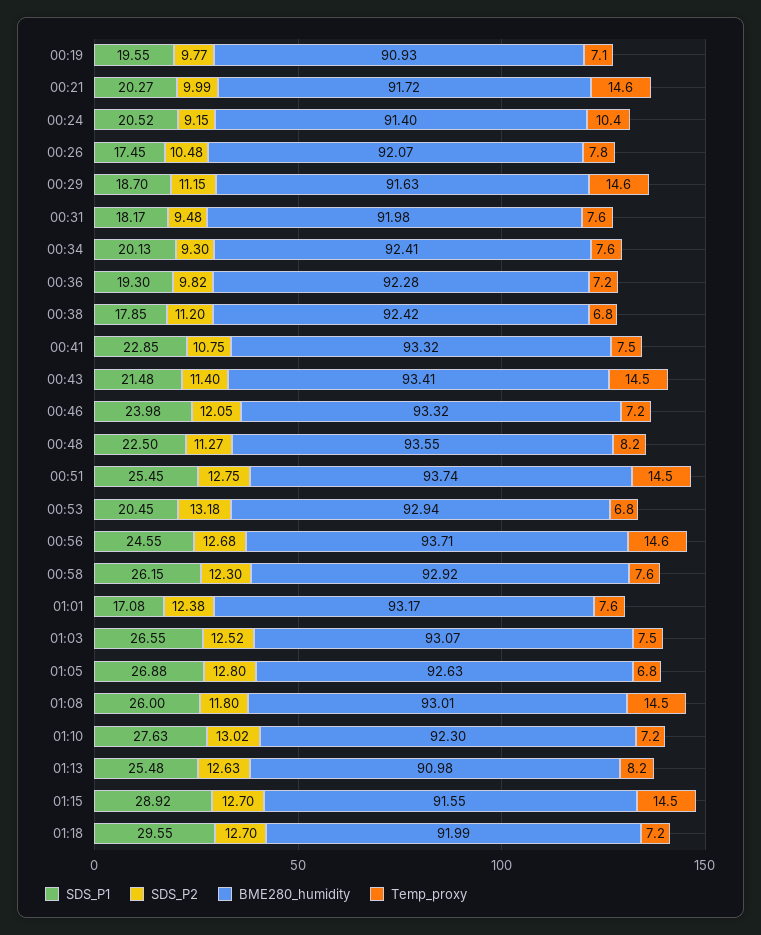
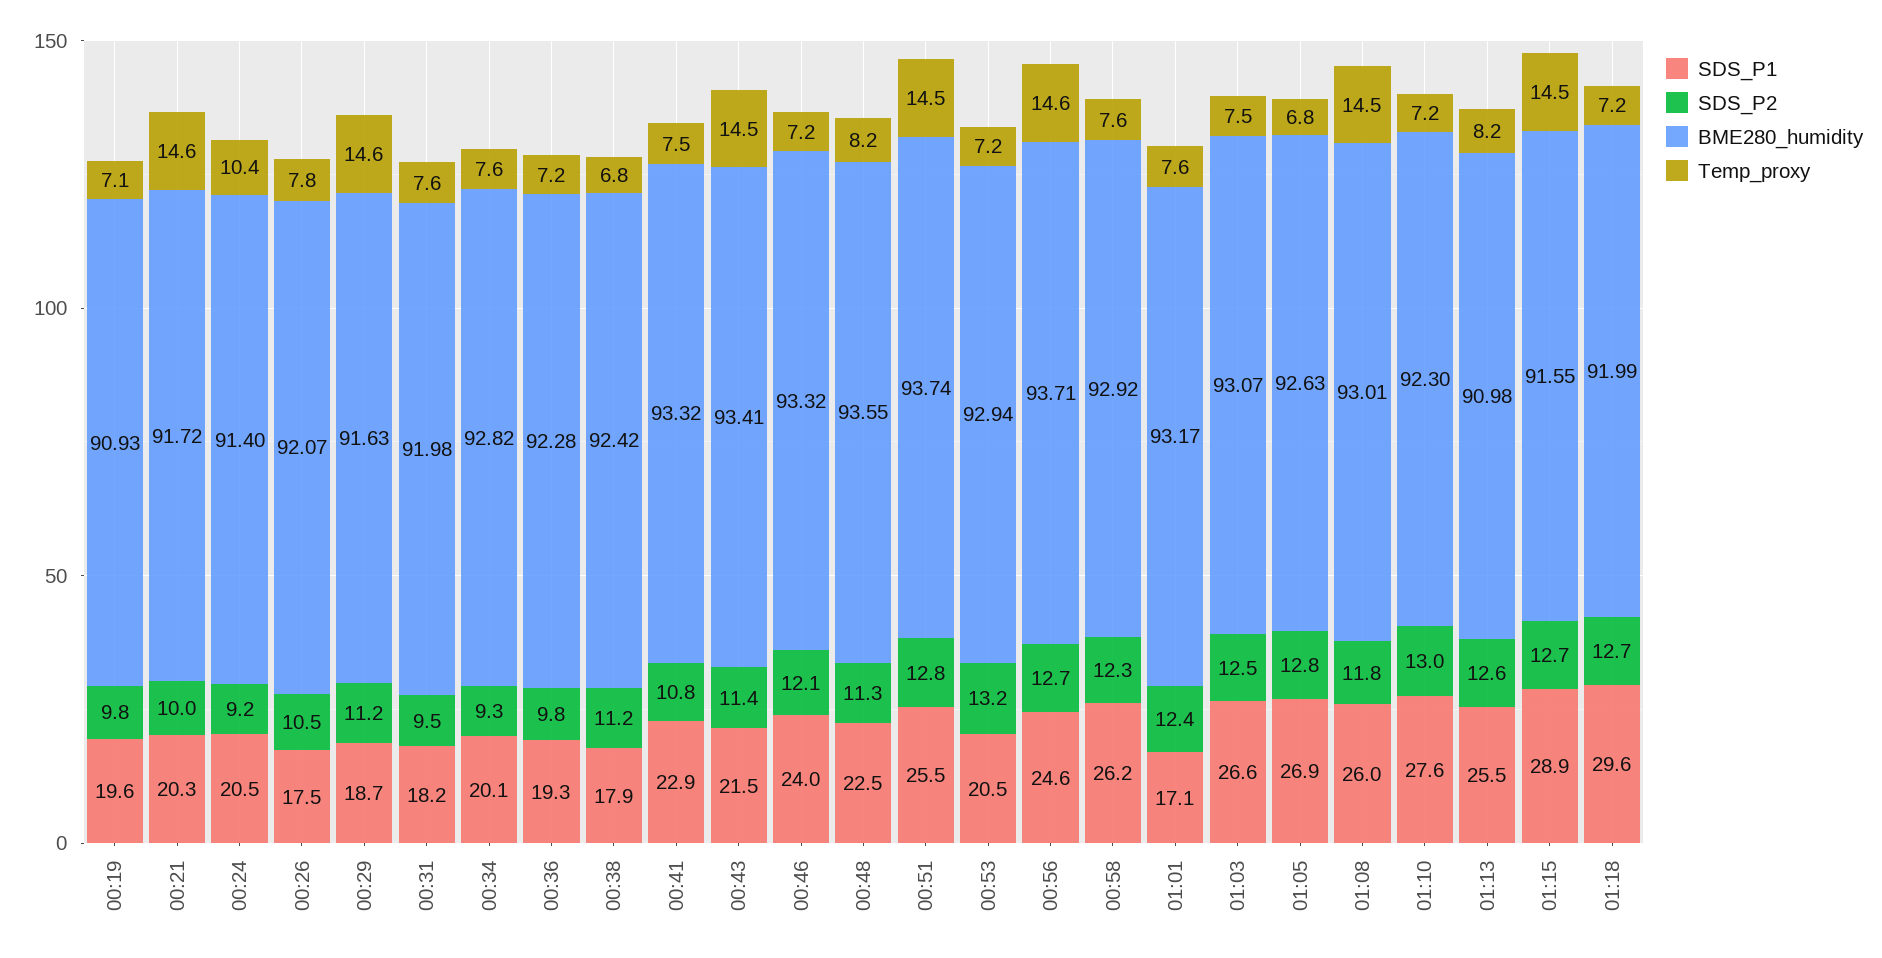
  {
    "SDS_P1": {
      "00:19": 19.55,
      "00:21": 20.27,
      "00:24": 20.52,
      "00:26": 17.45,
      "00:29": 18.7,
      "00:31": 18.17,
      "00:34": 20.13,
      "00:36": 19.3,
      "00:38": 17.85,
      "00:41": 22.85,
      "00:43": 21.48,
      "00:46": 23.98,
      "00:48": 22.5,
      "00:51": 25.45,
      "00:53": 20.45,
      "00:56": 24.55,
      "00:58": 26.15,
      "01:01": 17.08,
      "01:03": 26.55,
      "01:05": 26.88,
      "01:08": 26,
      "01:10": 27.63,
      "01:13": 25.48,
      "01:15": 28.92,
      "01:18": 29.55
    },
    "SDS_P2": {
      "00:19": 9.77,
      "00:21": 9.99,
      "00:24": 9.15,
      "00:26": 10.48,
      "00:29": 11.15,
      "00:31": 9.48,
      "00:34": 9.3,
      "00:36": 9.82,
      "00:38": 11.2,
      "00:41": 10.75,
      "00:43": 11.4,
      "00:46": 12.05,
      "00:48": 11.27,
      "00:51": 12.75,
      "00:53": 13.18,
      "00:56": 12.68,
      "00:58": 12.3,
      "01:01": 12.38,
      "01:03": 12.52,
      "01:05": 12.8,
      "01:08": 11.8,
      "01:10": 13.02,
      "01:13": 12.63,
      "01:15": 12.7,
      "01:18": 12.7
    },
    "BME280_humidity": {
      "00:19": 90.93,
      "00:21": 91.72,
      "00:24": 91.4,
      "00:26": 92.07,
      "00:29": 91.63,
      "00:31": 91.98,
-     "00:34": 92.41,
+     "00:34": 92.82,
      "00:36": 92.28,
      "00:38": 92.42,
      "00:41": 93.32,
      "00:43": 93.41,
      "00:46": 93.32,
      "00:48": 93.55,
      "00:51": 93.74,
      "00:53": 92.94,
      "00:56": 93.71,
      "00:58": 92.92,
      "01:01": 93.17,
      "01:03": 93.07,
      "01:05": 92.63,
      "01:08": 93.01,
      "01:10": 92.3,
      "01:13": 90.98,
      "01:15": 91.55,
      "01:18": 91.99
    },
    "Temp_proxy": {
      "00:19": 7.1,
      "00:21": 14.6,
      "00:24": 10.4,
      "00:26": 7.8,
      "00:29": 14.6,
      "00:31": 7.6,
      "00:34": 7.6,
      "00:36": 7.2,
      "00:38": 6.8,
      "00:41": 7.5,
      "00:43": 14.5,
      "00:46": 7.2,
      "00:48": 8.2,
      "00:51": 14.5,
-     "00:53": 6.8,
+     "00:53": 7.2,
      "00:56": 14.6,
      "00:58": 7.6,
      "01:01": 7.6,
      "01:03": 7.5,
      "01:05": 6.8,
      "01:08": 14.5,
      "01:10": 7.2,
      "01:13": 8.2,
      "01:15": 14.5,
      "01:18": 7.2
    }
  }

